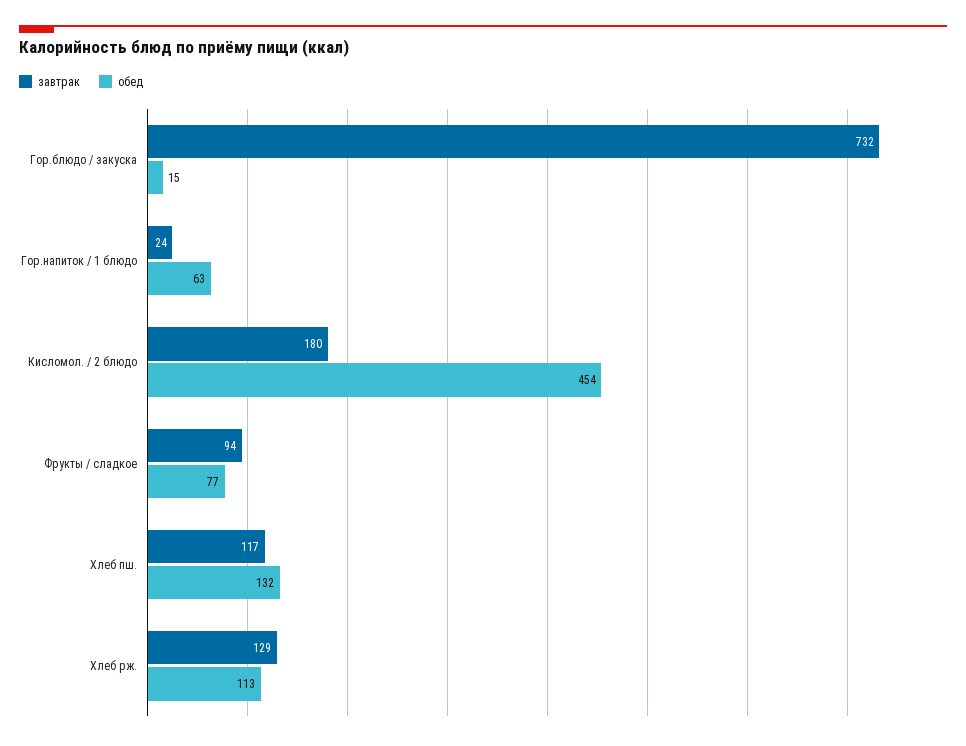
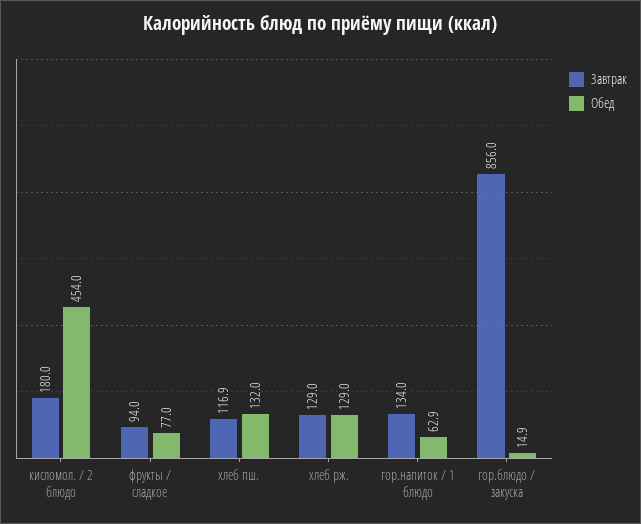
  {
    "завтрак": {
-     "Гор.блюдо / закуска": 732,
+     "Гор.блюдо / закуска": 856,
-     "Гор.напиток / 1 блюдо": 24,
+     "Гор.напиток / 1 блюдо": 134,
      "Кисломол. / 2 блюдо": 180,
      "Фрукты / сладкое": 94,
      "Хлеб пш.": 116.9,
      "Хлеб рж.": 129
    },
    "обед": {
      "Гор.блюдо / закуска": 14.9,
      "Гор.напиток / 1 блюдо": 62.9,
      "Кисломол. / 2 блюдо": 454,
      "Фрукты / сладкое": 77,
      "Хлеб пш.": 132,
-     "Хлеб рж.": 113
+     "Хлеб рж.": 129
    }
  }

